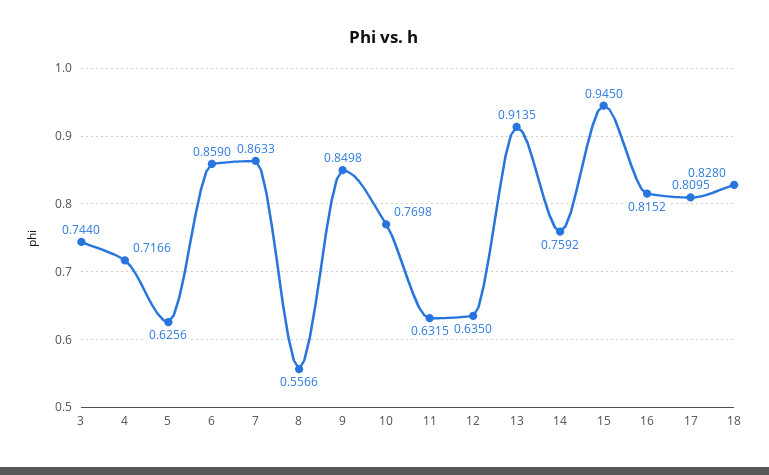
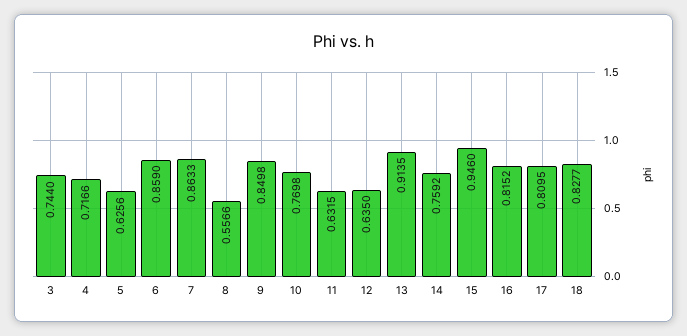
  {
    "3": 0.744,
    "4": 0.7166,
    "5": 0.6256,
    "6": 0.859,
    "7": 0.8633,
    "8": 0.5566,
    "9": 0.8498,
    "10": 0.7698,
    "11": 0.6315,
    "12": 0.635,
    "13": 0.9135,
    "14": 0.7592,
-   "15": 0.945,
+   "15": 0.946,
    "16": 0.8152,
    "17": 0.8095,
-   "18": 0.828
+   "18": 0.8277
  }

